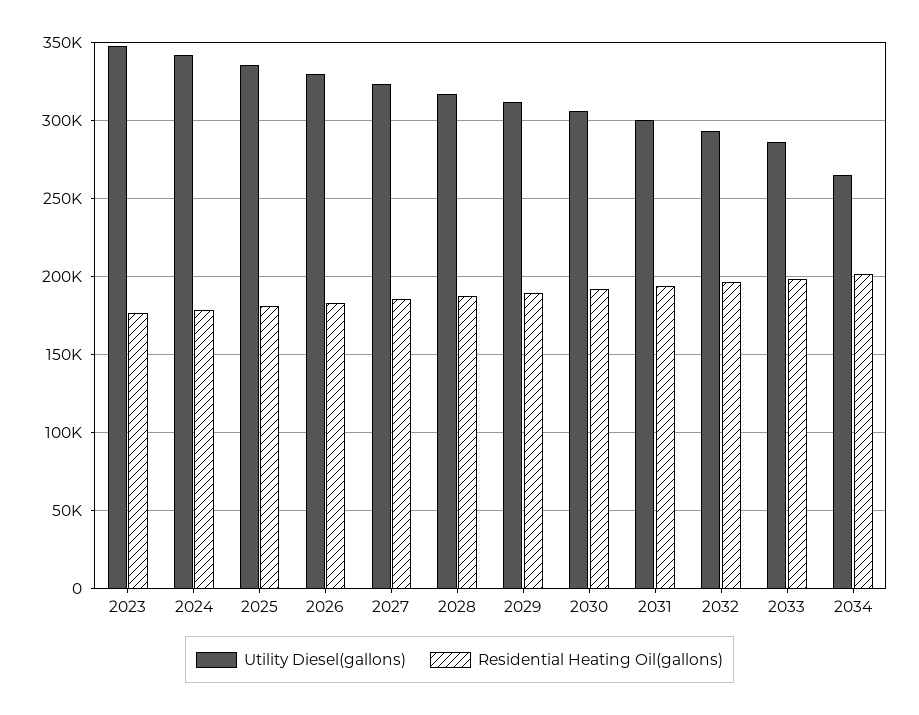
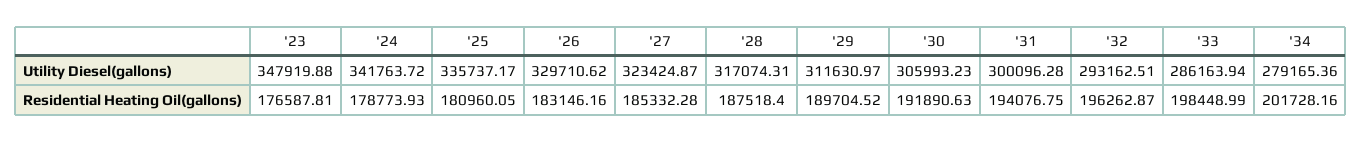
  {
    "Utility Diesel(gallons)": {
      "2023": 347919.88,
      "2024": 341763.72,
      "2025": 335737.17,
      "2026": 329710.62,
      "2027": 323424.87,
      "2028": 317074.31,
      "2029": 311630.97,
      "2030": 305993.23,
      "2031": 300096.28,
      "2032": 293162.51,
      "2033": 286163.94,
-     "2034": 265000
+     "2034": 279165.36
    },
    "Residential Heating Oil(gallons)": {
      "2023": 176587.81,
      "2024": 178773.93,
      "2025": 180960.05,
      "2026": 183146.16,
      "2027": 185332.28,
      "2028": 187518.4,
      "2029": 189704.52,
      "2030": 191890.63,
      "2031": 194076.75,
      "2032": 196262.87,
      "2033": 198448.99,
      "2034": 201728.16
    }
  }

